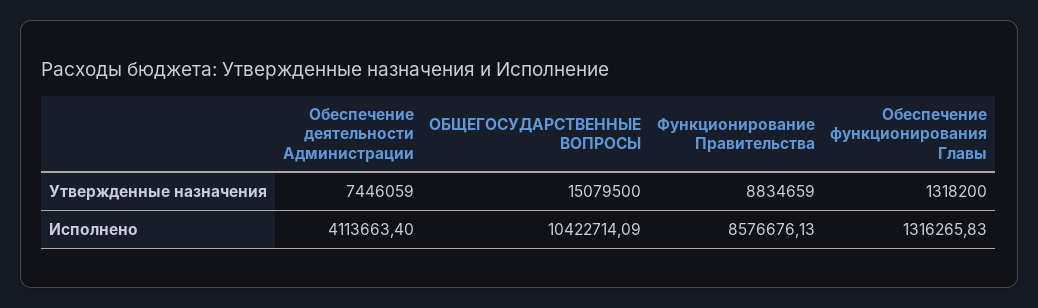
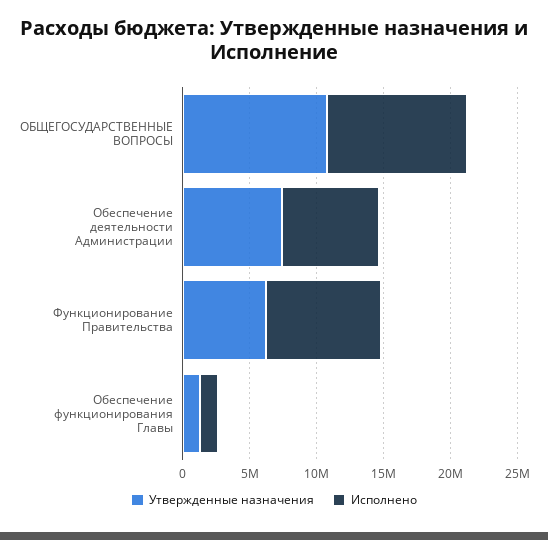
  {
    "Утвержденные назначения": {
      "Обеспечение деятельности Администрации": 7446059,
-     "ОБЩЕГОСУДАРСТВЕННЫЕ ВОПРОСЫ": 15079500,
+     "ОБЩЕГОСУДАРСТВЕННЫЕ ВОПРОСЫ": 11000000,
-     "Функционирование Правительства": 8834659,
+     "Функционирование Правительства": 6000000,
      "Обеспечение функционирования Главы": 1318200
    },
    "Исполнено": {
-     "Обеспечение деятельности Администрации": 4113663.4,
+     "Обеспечение деятельности Администрации": 7000000,
      "ОБЩЕГОСУДАРСТВЕННЫЕ ВОПРОСЫ": 10422714.09,
      "Функционирование Правительства": 8576676.13,
      "Обеспечение функционирования Главы": 1316265.83
    }
  }

